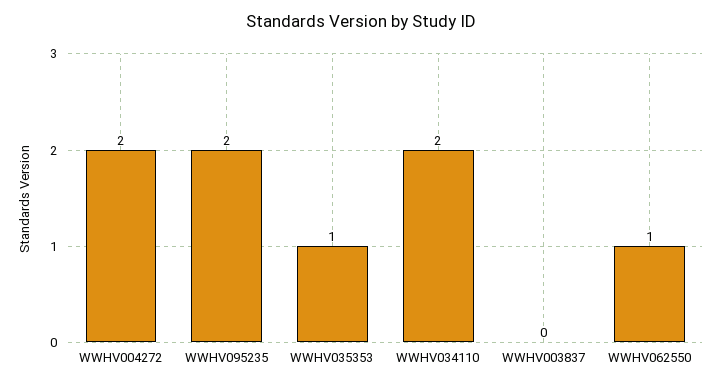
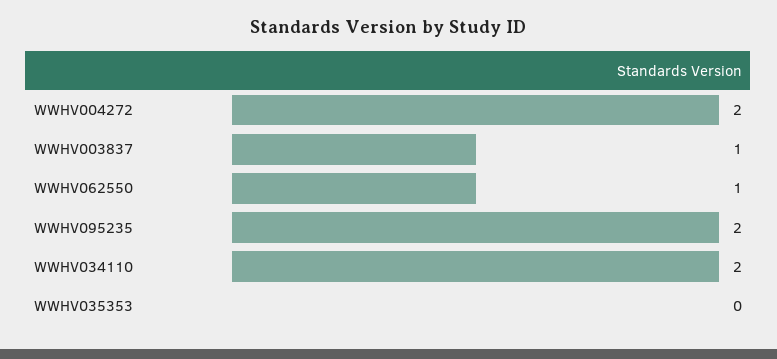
  {
    "WWHV004272": 2,
    "WWHV095235": 2,
-   "WWHV035353": 1,
+   "WWHV035353": 0,
    "WWHV034110": 2,
-   "WWHV003837": 0,
+   "WWHV003837": 1,
    "WWHV062550": 1
  }

